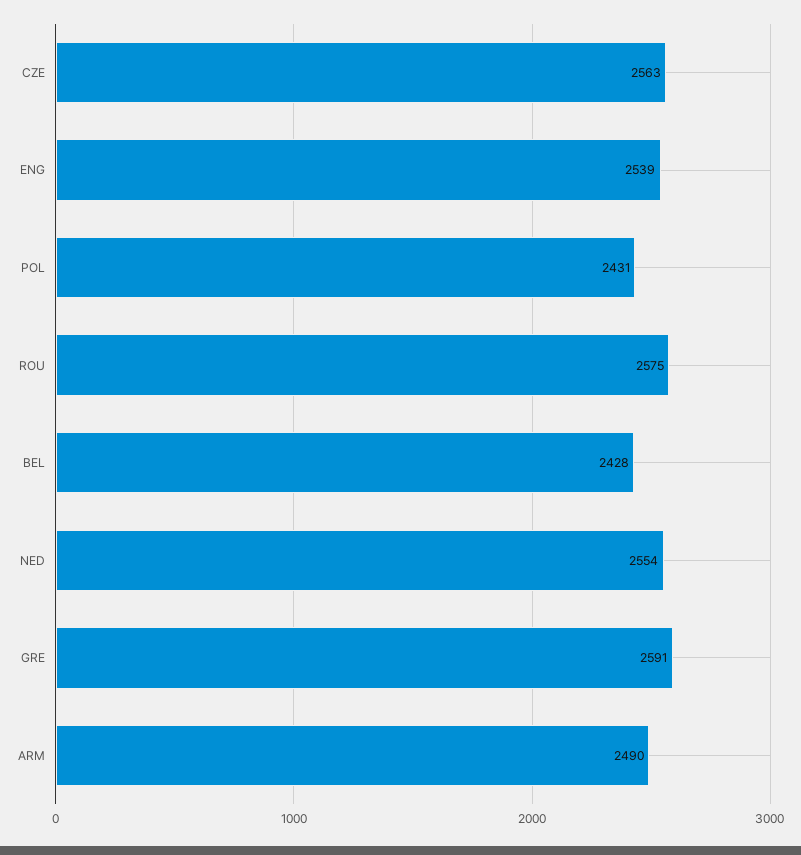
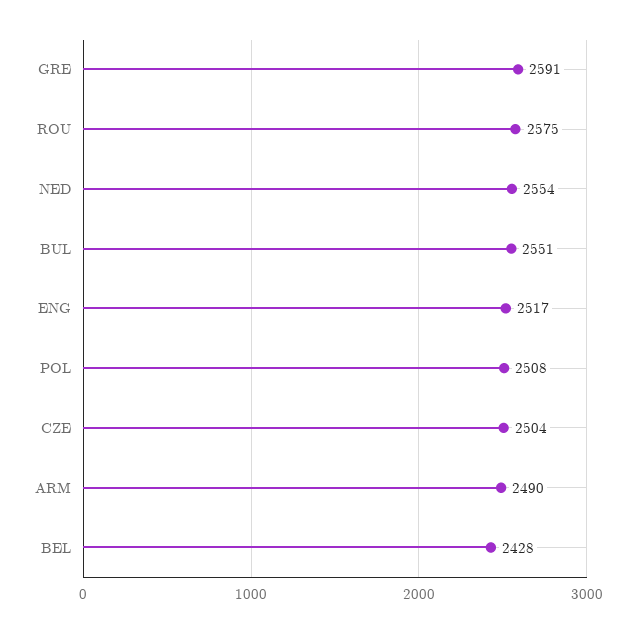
  {
-   "CZE": 2563,
+   "CZE": 2504,
-   "ENG": 2539,
+   "ENG": 2517,
-   "POL": 2431,
+   "POL": 2508,
    "ROU": 2575,
    "BEL": 2428,
    "NED": 2554,
    "GRE": 2591,
-   "ARM": 2490
+   "ARM": 2490,
+   "BUL": 2551
  }

